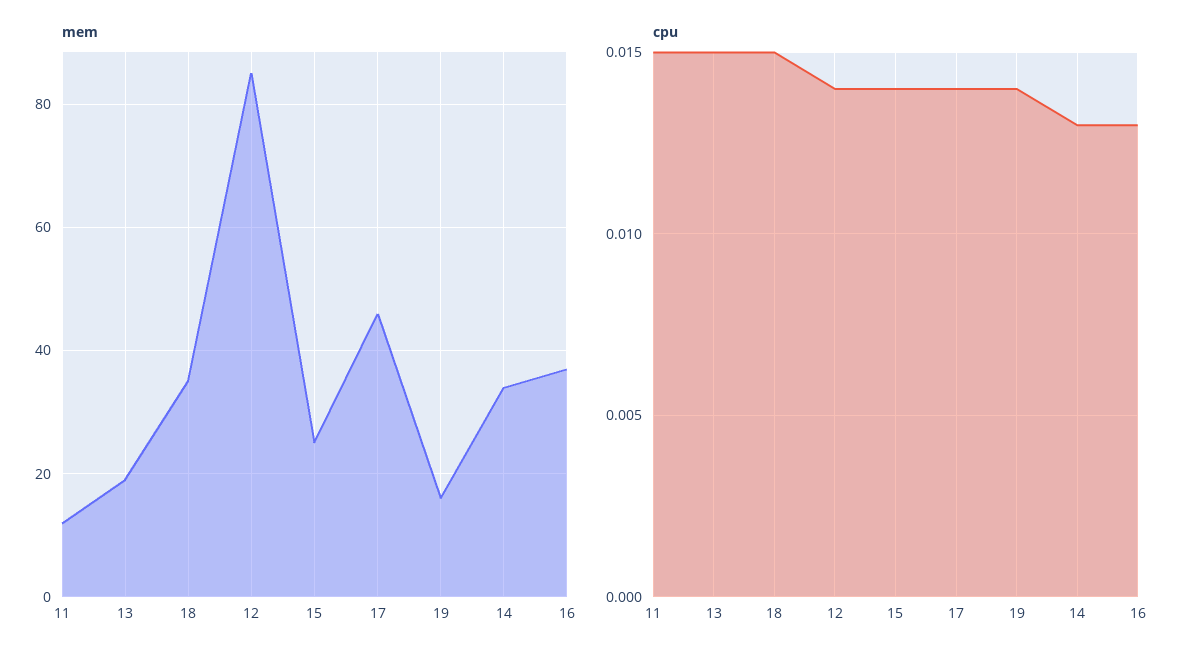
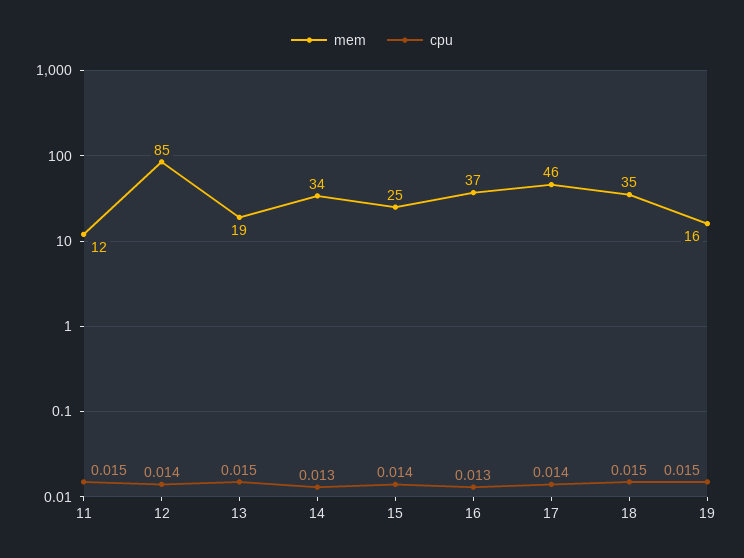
  {
    "mem": {
      "11": 12,
      "13": 19,
      "18": 35,
      "12": 85,
      "15": 25,
      "17": 46,
      "19": 16,
      "14": 34,
      "16": 37
    },
    "cpu": {
      "11": 0.015,
      "13": 0.015,
      "18": 0.015,
      "12": 0.014,
      "15": 0.014,
      "17": 0.014,
-     "19": 0.014,
+     "19": 0.015,
      "14": 0.013,
      "16": 0.013
    }
  }

